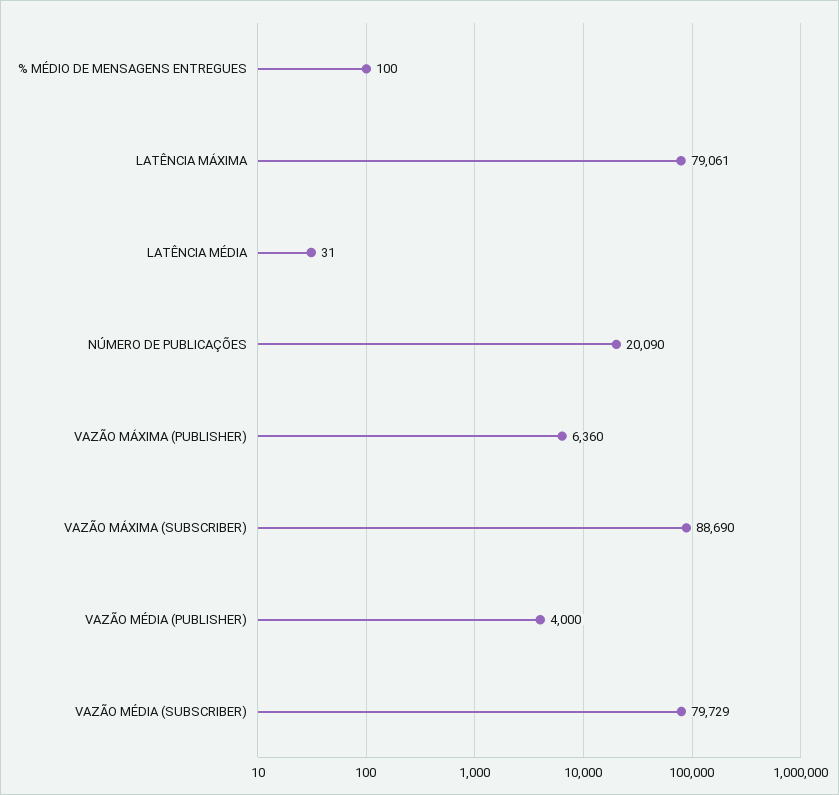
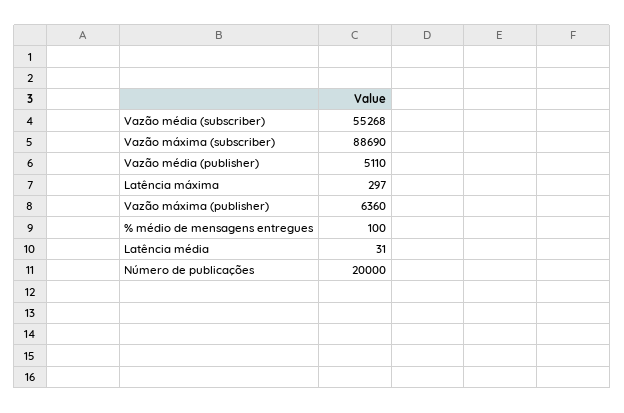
  {
    "% MÉDIO DE MENSAGENS ENTREGUES": 100,
-   "LATÊNCIA MÁXIMA": 79061,
+   "LATÊNCIA MÁXIMA": 297,
    "LATÊNCIA MÉDIA": 31,
-   "NÚMERO DE PUBLICAÇÕES": 20090,
+   "NÚMERO DE PUBLICAÇÕES": 20000,
    "VAZÃO MÁXIMA (PUBLISHER)": 6360,
    "VAZÃO MÁXIMA (SUBSCRIBER)": 88690,
-   "VAZÃO MÉDIA (PUBLISHER)": 4000,
+   "VAZÃO MÉDIA (PUBLISHER)": 5110,
-   "VAZÃO MÉDIA (SUBSCRIBER)": 79729
+   "VAZÃO MÉDIA (SUBSCRIBER)": 55268
  }

